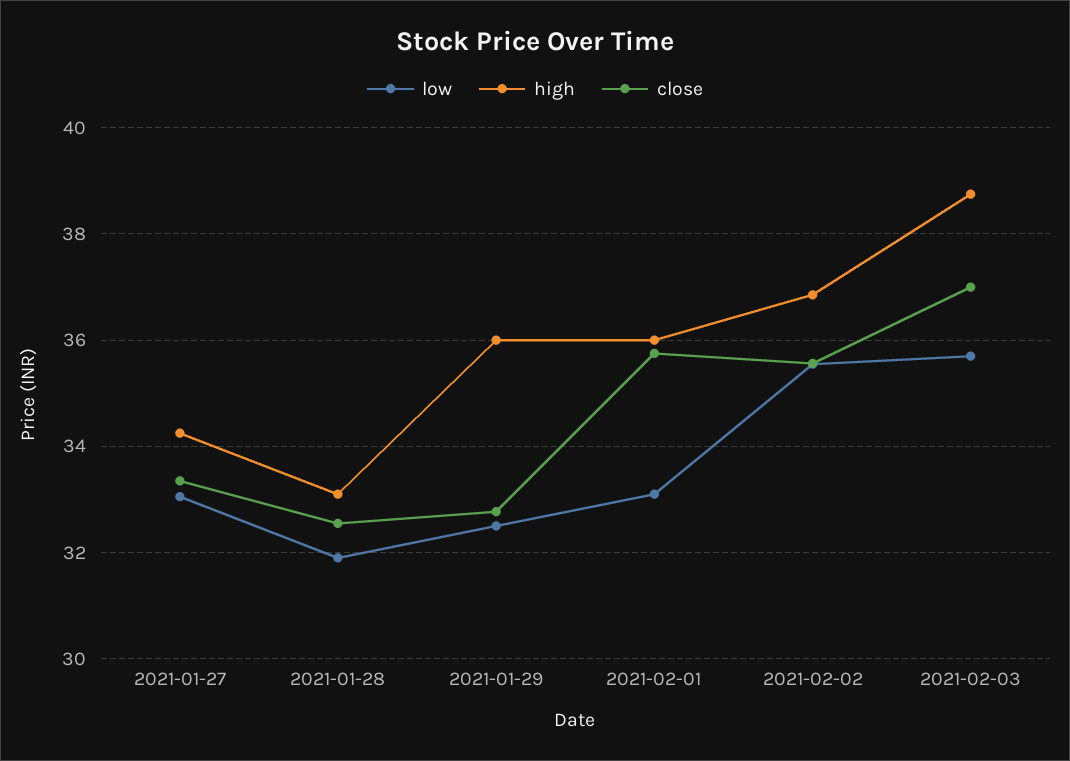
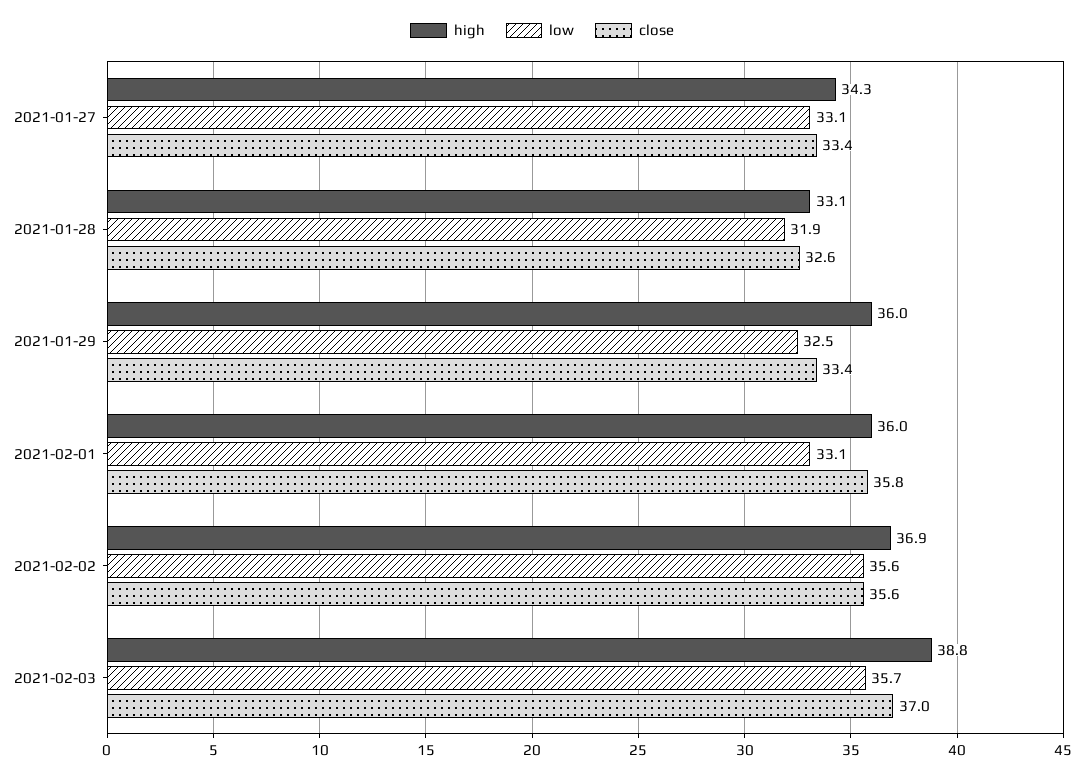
  {
    "low": {
      "2021-01-27": 33.1,
      "2021-01-28": 31.9,
      "2021-01-29": 32.5,
      "2021-02-01": 33.1,
      "2021-02-02": 35.6,
      "2021-02-03": 35.7
    },
    "high": {
      "2021-01-27": 34.3,
      "2021-01-28": 33.1,
      "2021-01-29": 36,
      "2021-02-01": 36,
      "2021-02-02": 36.9,
      "2021-02-03": 38.8
    },
    "close": {
      "2021-01-27": 33.4,
      "2021-01-28": 32.6,
-     "2021-01-29": 32.8,
+     "2021-01-29": 33.4,
      "2021-02-01": 35.8,
      "2021-02-02": 35.6,
      "2021-02-03": 37
    }
  }

